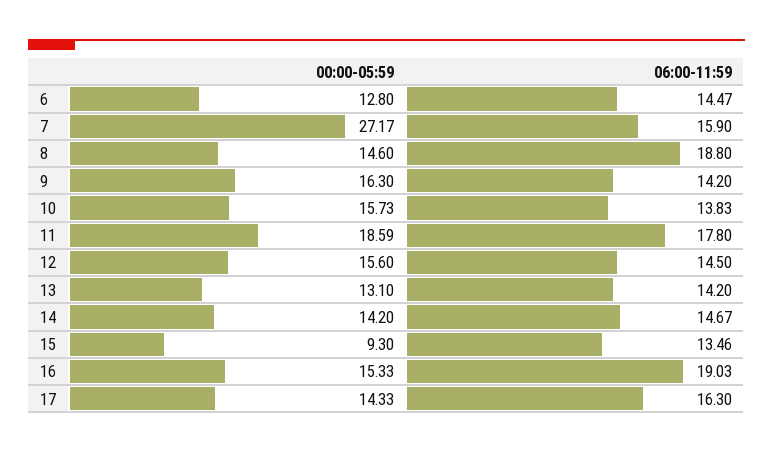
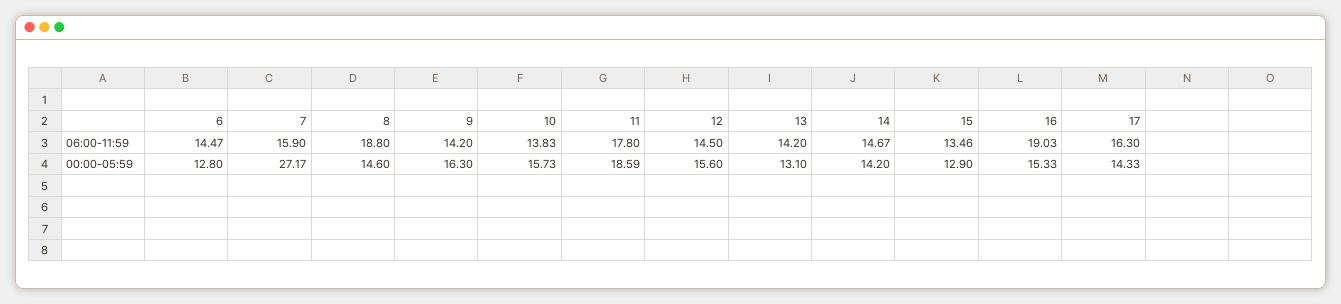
  {
    "00:00-05:59": {
      "6": 12.8,
      "7": 27.17,
      "8": 14.6,
      "9": 16.3,
      "10": 15.73,
      "11": 18.59,
      "12": 15.6,
      "13": 13.1,
      "14": 14.2,
-     "15": 9.3,
+     "15": 12.9,
      "16": 15.33,
      "17": 14.33
    },
    "06:00-11:59": {
      "6": 14.47,
      "7": 15.9,
      "8": 18.8,
      "9": 14.2,
      "10": 13.83,
      "11": 17.8,
      "12": 14.5,
      "13": 14.2,
      "14": 14.67,
      "15": 13.46,
      "16": 19.03,
      "17": 16.3
    }
  }

